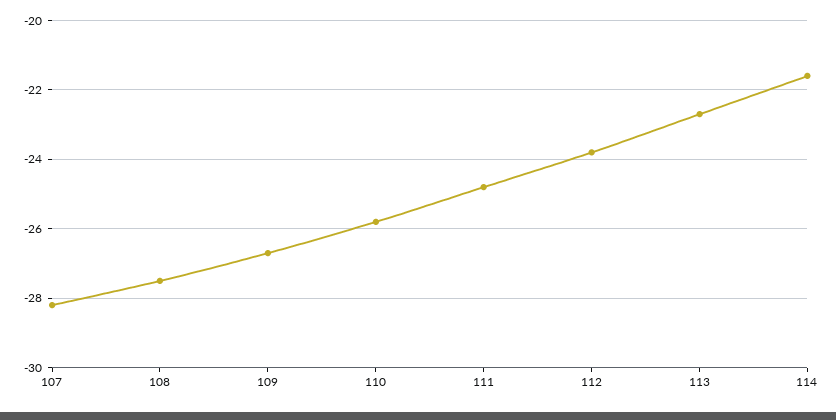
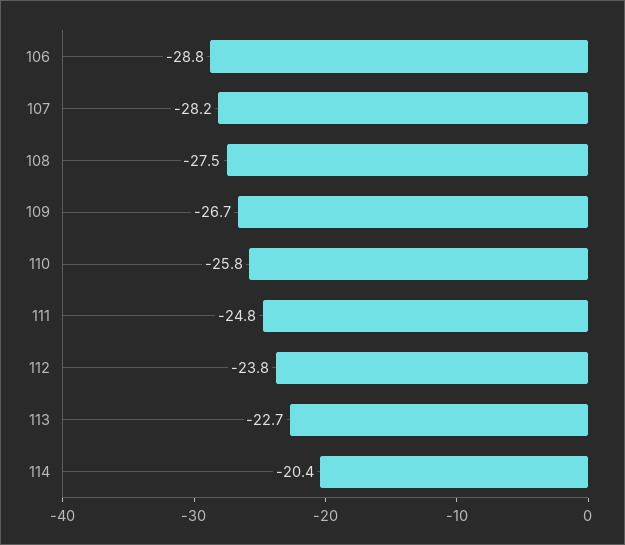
  {
    "107": -28.2,
    "108": -27.5,
    "109": -26.7,
    "110": -25.8,
    "111": -24.8,
    "112": -23.8,
    "113": -22.7,
-   "114": -21.5
+   "114": -20.4,
+   "106": -28.8
  }

